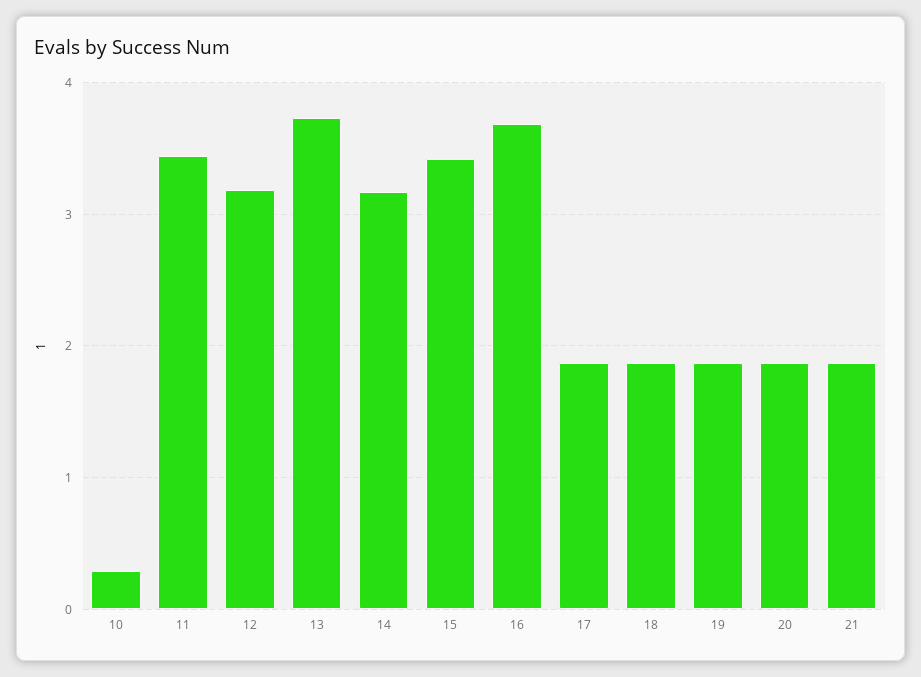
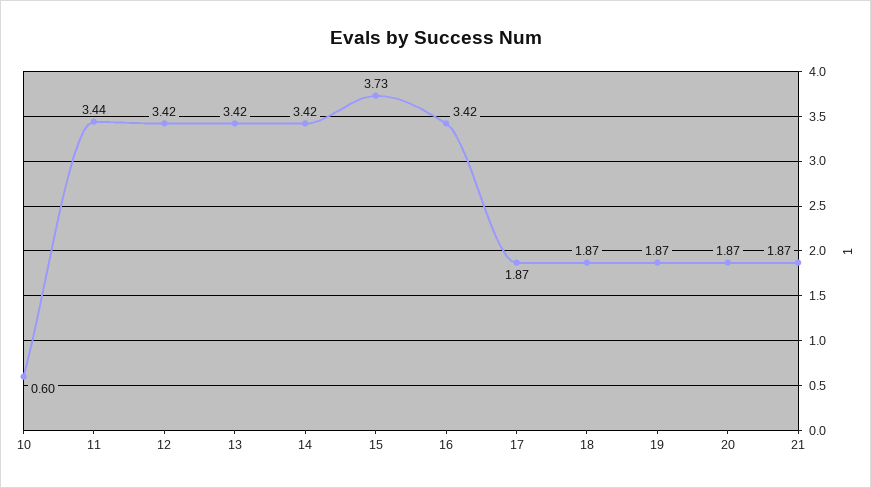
  {
-   "10": 0.3,
+   "10": 0.6,
    "11": 3.44,
-   "12": 3.2,
+   "12": 3.42,
-   "13": 3.7,
+   "13": 3.42,
-   "14": 3.2,
+   "14": 3.42,
-   "15": 3.4,
+   "15": 3.73,
-   "16": 3.7,
+   "16": 3.42,
    "17": 1.87,
    "18": 1.87,
    "19": 1.87,
    "20": 1.87,
    "21": 1.87
  }

